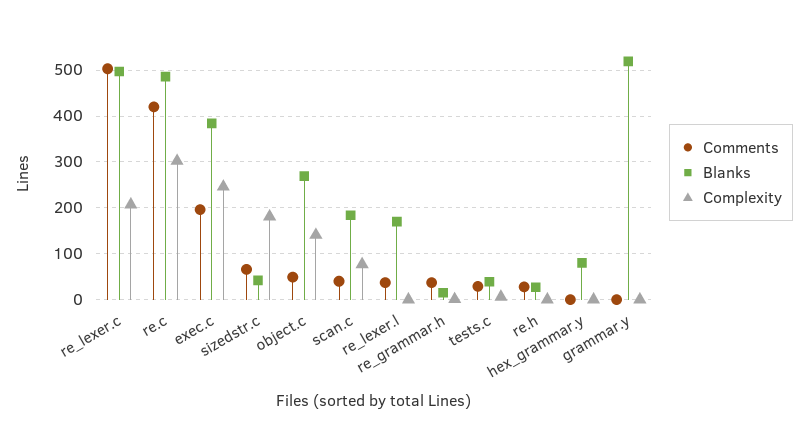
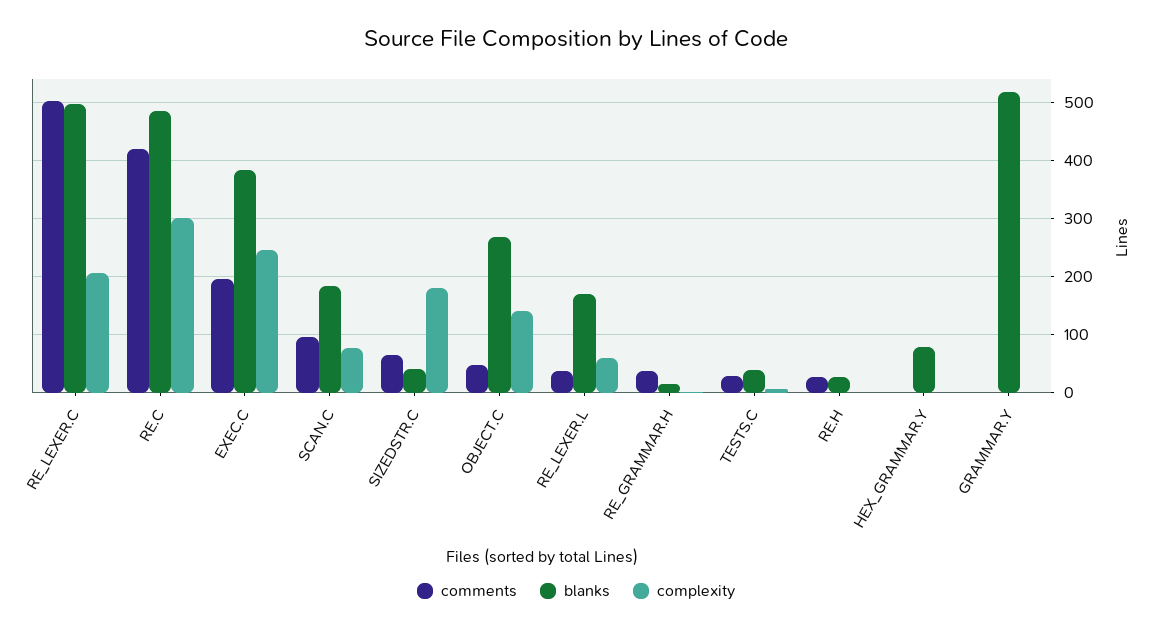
  {
    "Comments": {
      "re_lexer.c": 500,
      "re.c": 420,
      "exec.c": 200,
      "sizedstr.c": 60,
      "object.c": 40,
-     "scan.c": 40,
+     "scan.c": 100,
      "re_lexer.l": 40,
      "re_grammar.h": 40,
      "tests.c": 20,
      "re.h": 20,
      "hex_grammar.y": 0,
      "grammar.y": 0
    },
    "Blanks": {
      "re_lexer.c": 500,
      "re.c": 480,
      "exec.c": 380,
      "sizedstr.c": 40,
      "object.c": 260,
      "scan.c": 180,
      "re_lexer.l": 180,
      "re_grammar.h": 20,
      "tests.c": 40,
      "re.h": 20,
      "hex_grammar.y": 80,
      "grammar.y": 520
    },
    "Complexity": {
      "re_lexer.c": 200,
      "re.c": 300,
      "exec.c": 240,
      "sizedstr.c": 180,
      "object.c": 140,
      "scan.c": 80,
-     "re_lexer.l": 0,
+     "re_lexer.l": 60,
      "re_grammar.h": 0,
      "tests.c": 0,
      "re.h": 0,
      "hex_grammar.y": 0,
      "grammar.y": 0
    }
  }

